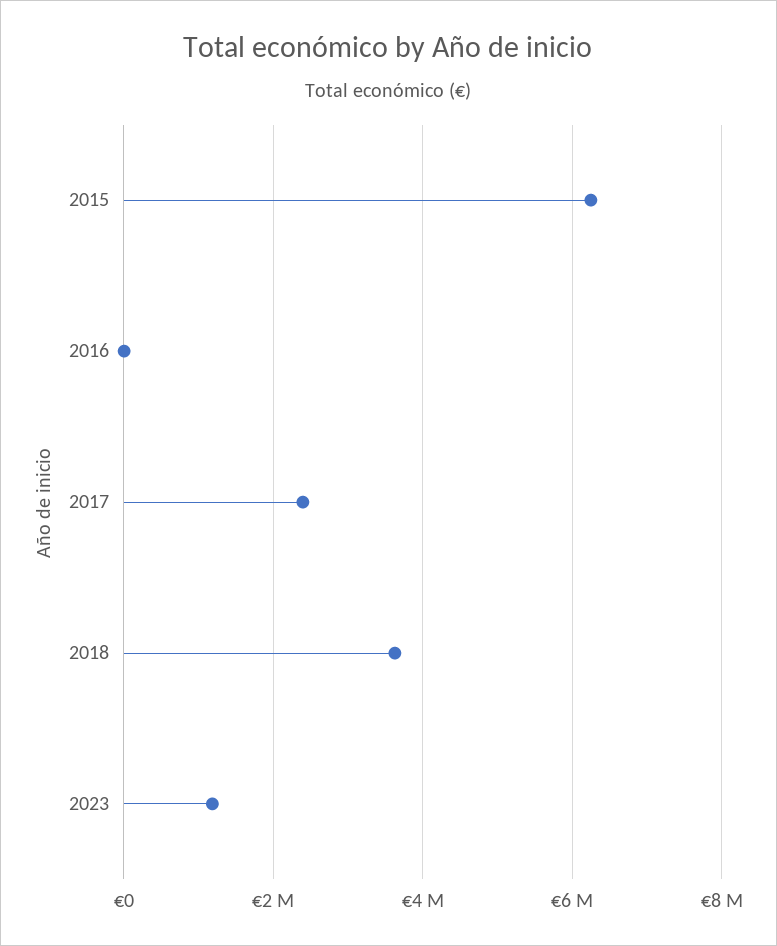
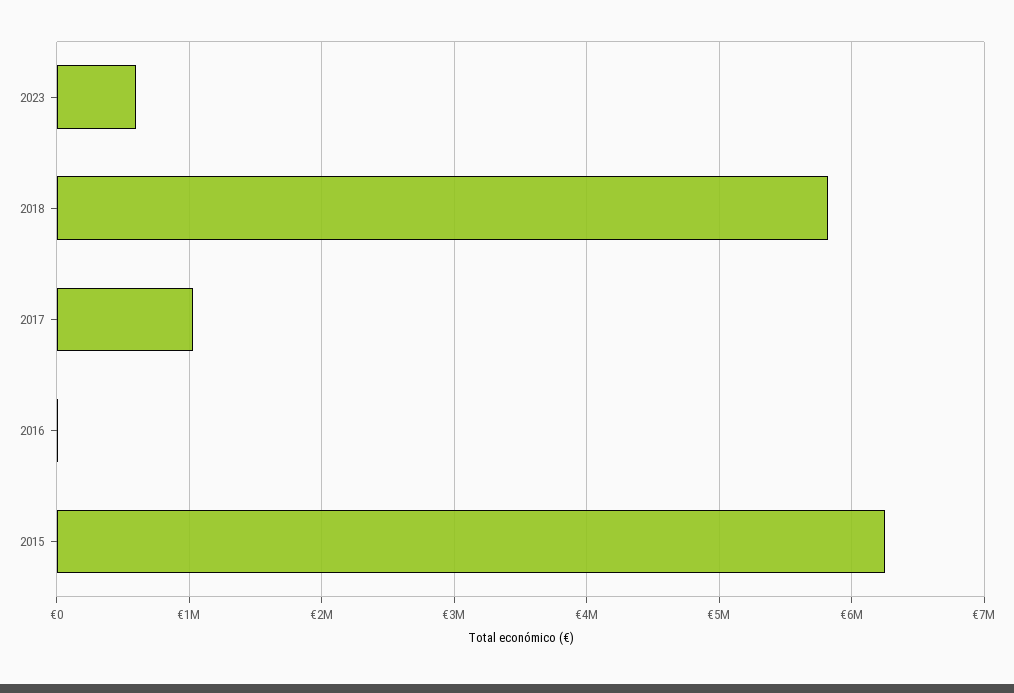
  {
    "2015": 6200000,
    "2016": 0,
-   "2017": 2400000,
+   "2017": 1000000,
-   "2018": 3600000,
+   "2018": 5800000,
-   "2023": 1200000
+   "2023": 600000
  }

